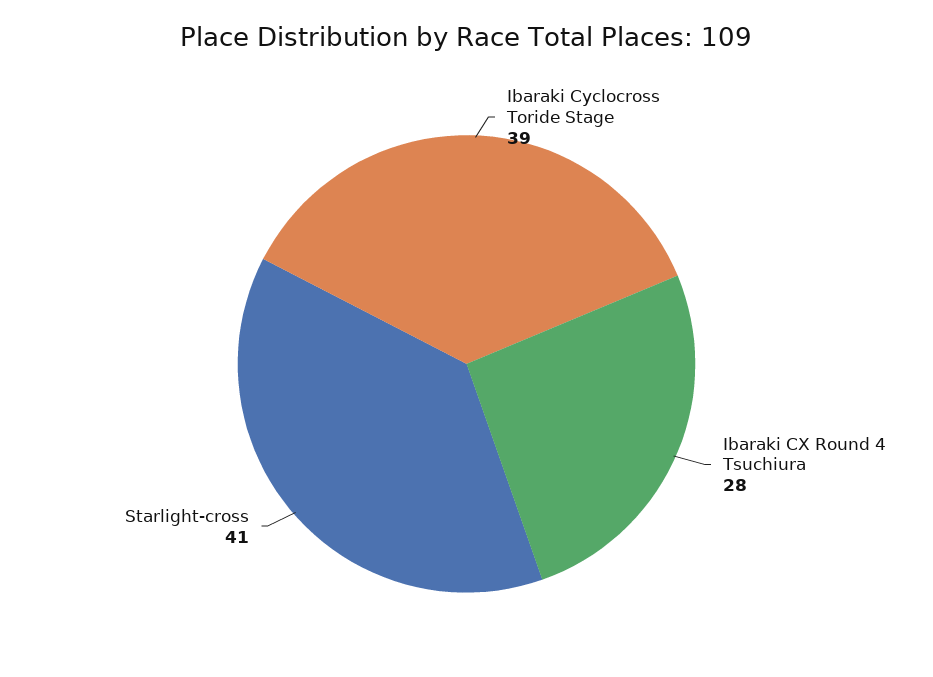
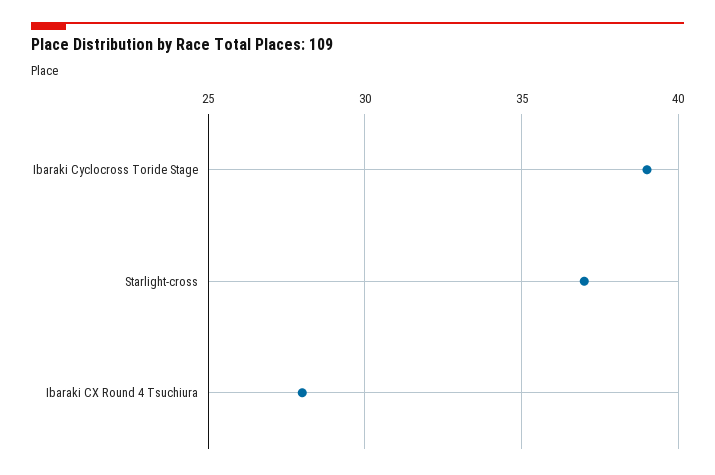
  {
    "Ibaraki Cyclocross Toride Stage": 39,
    "Ibaraki CX Round 4 Tsuchiura": 28,
-   "Starlight-cross": 41
+   "Starlight-cross": 37
  }

